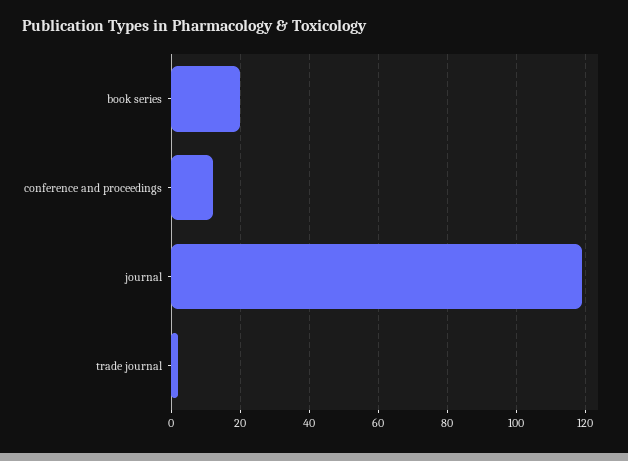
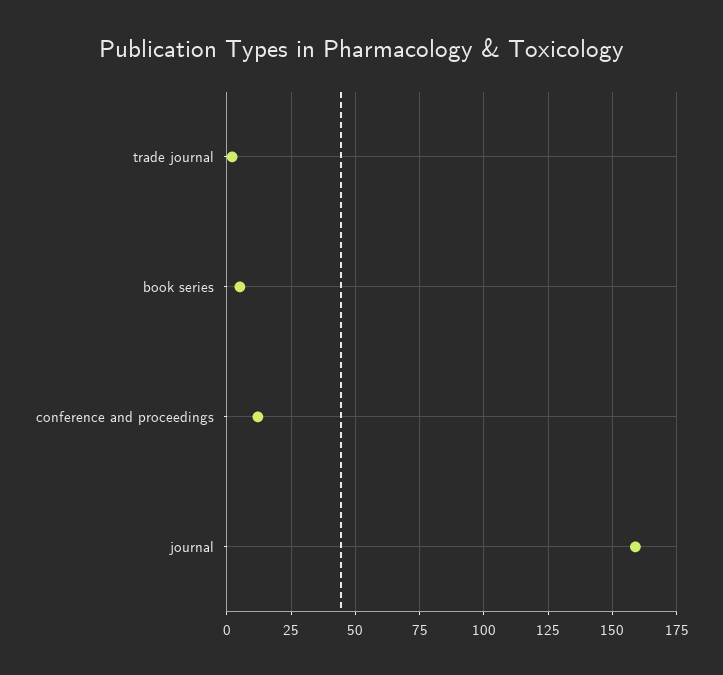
  {
-   "book series": 20,
+   "book series": 5,
    "conference and proceedings": 10,
-   "journal": 120,
+   "journal": 160,
    "trade journal": 0
  }

